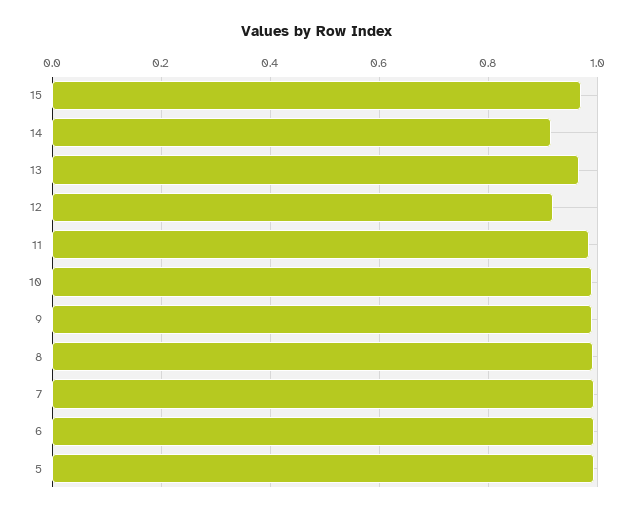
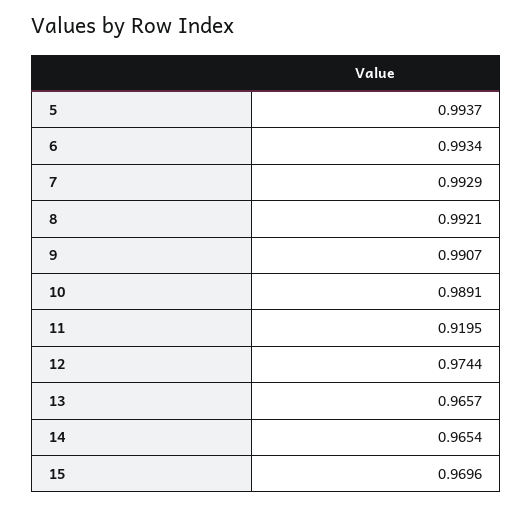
  {
    "15": 0.9696,
-   "14": 0.92,
+   "14": 0.9654,
    "13": 0.9657,
-   "12": 0.92,
+   "12": 0.9744,
-   "11": 0.98,
+   "11": 0.9195,
    "10": 0.9891,
    "9": 0.9907,
    "8": 0.9921,
    "7": 0.9929,
    "6": 0.9934,
    "5": 0.9937
  }

